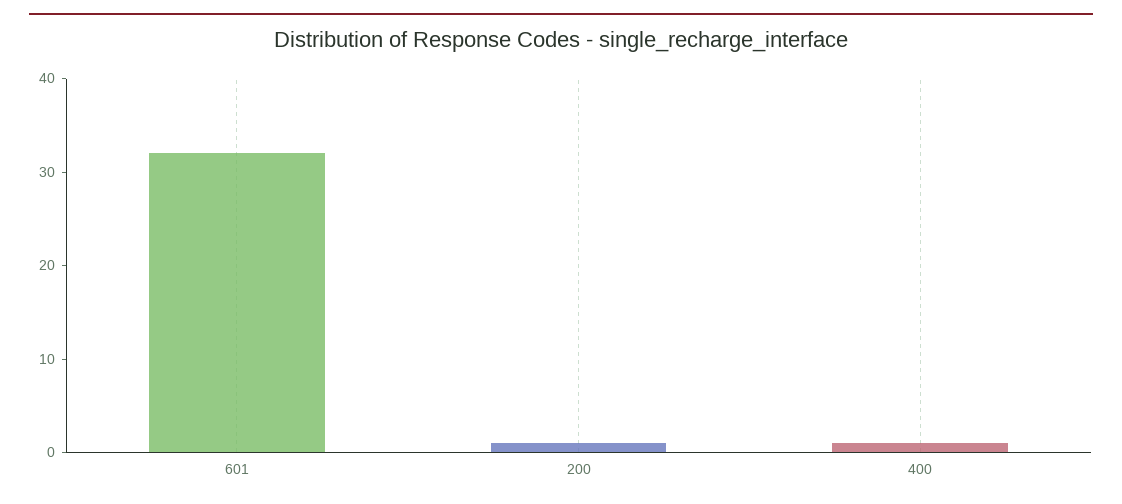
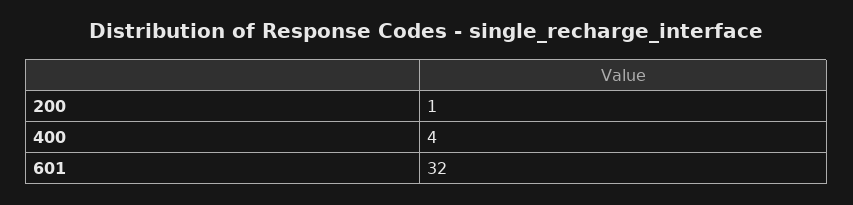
  {
    "601": 32,
    "200": 1,
-   "400": 1
+   "400": 4
  }

